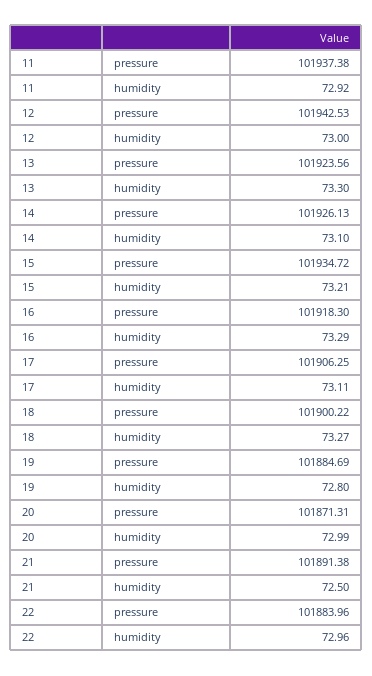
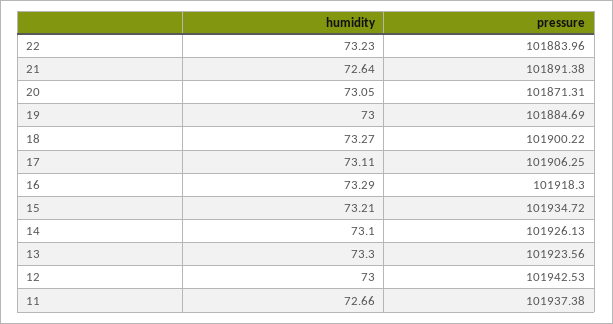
  {
    "11": {
      "pressure": 101937.38,
-     "humidity": 72.92
+     "humidity": 72.66
    },
    "12": {
      "pressure": 101942.53,
      "humidity": 73
    },
    "13": {
      "pressure": 101923.56,
      "humidity": 73.3
    },
    "14": {
      "pressure": 101926.13,
      "humidity": 73.1
    },
    "15": {
      "pressure": 101934.72,
      "humidity": 73.21
    },
    "16": {
      "pressure": 101918.3,
      "humidity": 73.29
    },
    "17": {
      "pressure": 101906.25,
      "humidity": 73.11
    },
    "18": {
      "pressure": 101900.22,
      "humidity": 73.27
    },
    "19": {
      "pressure": 101884.69,
-     "humidity": 72.8
+     "humidity": 73
    },
    "20": {
      "pressure": 101871.31,
-     "humidity": 72.99
+     "humidity": 73.05
    },
    "21": {
      "pressure": 101891.38,
-     "humidity": 72.5
+     "humidity": 72.64
    },
    "22": {
      "pressure": 101883.96,
-     "humidity": 72.96
+     "humidity": 73.23
    }
  }

